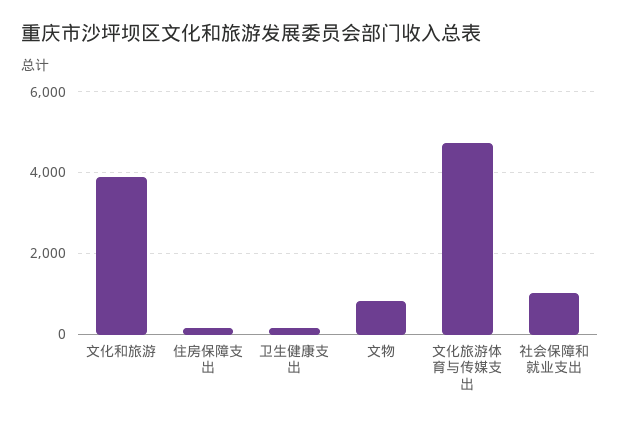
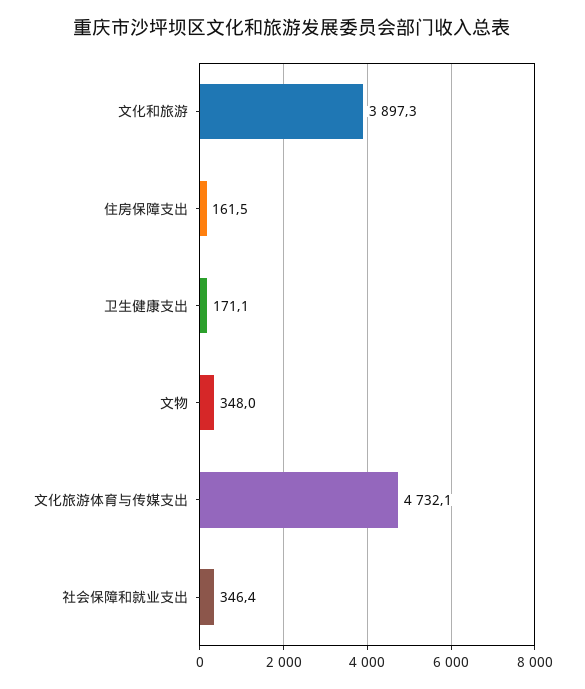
  {
    "文化和旅游": 3897.3,
    "住房保障支出": 161.5,
    "卫生健康支出": 171.1,
-   "文物": 800,
+   "文物": 348,
    "文化旅游体育与传媒支出": 4732.1,
-   "社会保障和就业支出": 1000
+   "社会保障和就业支出": 346.4
  }

